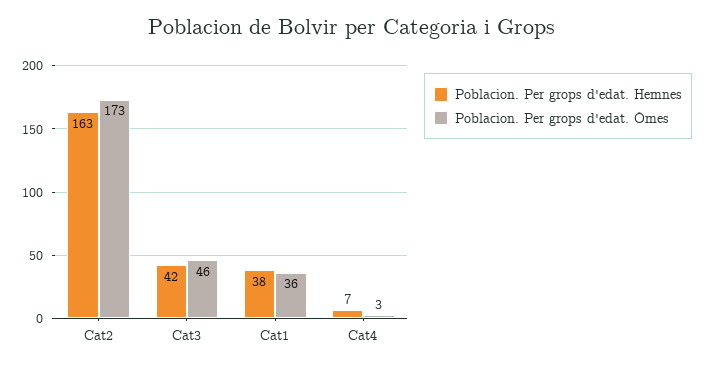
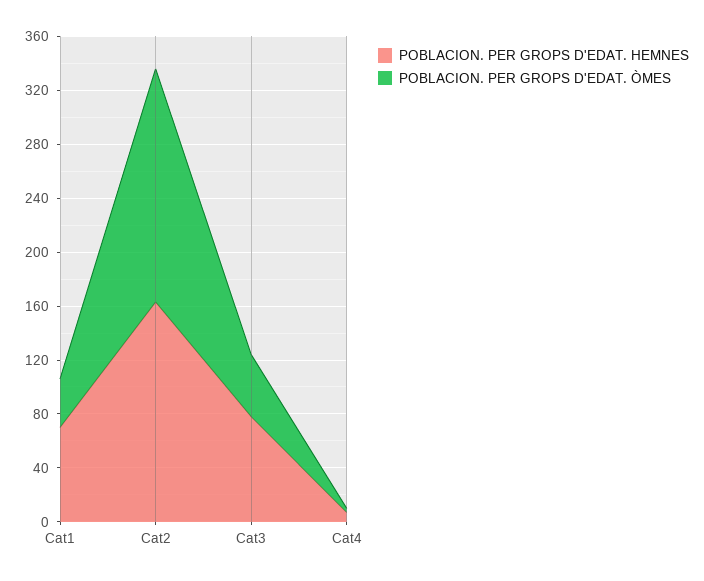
  {
    "Poblacion. Per grops d'edat. Hemnes": {
      "Cat2": 163,
-     "Cat3": 42,
+     "Cat3": 80,
-     "Cat1": 38,
+     "Cat1": 70,
      "Cat4": 7
    },
    "Poblacion. Per grops d'edat. Òmes": {
      "Cat2": 173,
      "Cat3": 46,
      "Cat1": 36,
      "Cat4": 3
    }
  }

